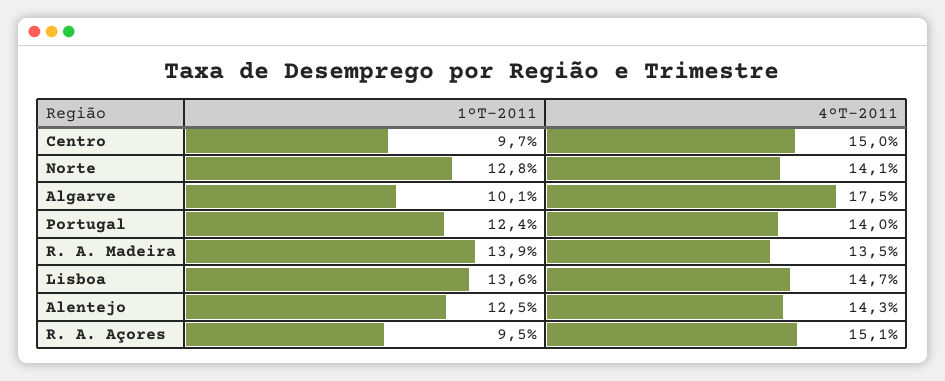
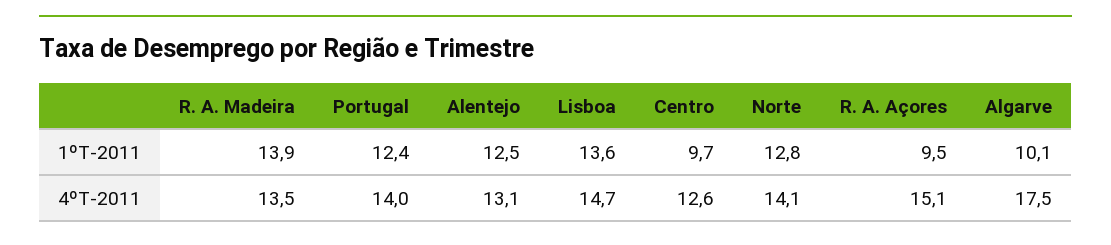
  {
    "1ºT-2011": {
      "Centro": 9.7,
      "Norte": 12.8,
      "Algarve": 10.1,
      "Portugal": 12.4,
      "R. A. Madeira": 13.9,
      "Lisboa": 13.6,
      "Alentejo": 12.5,
      "R. A. Açores": 9.5
    },
    "4ºT-2011": {
-     "Centro": 15,
+     "Centro": 12.6,
      "Norte": 14.1,
      "Algarve": 17.5,
      "Portugal": 14,
      "R. A. Madeira": 13.5,
      "Lisboa": 14.7,
-     "Alentejo": 14.3,
+     "Alentejo": 13.1,
      "R. A. Açores": 15.1
    }
  }

